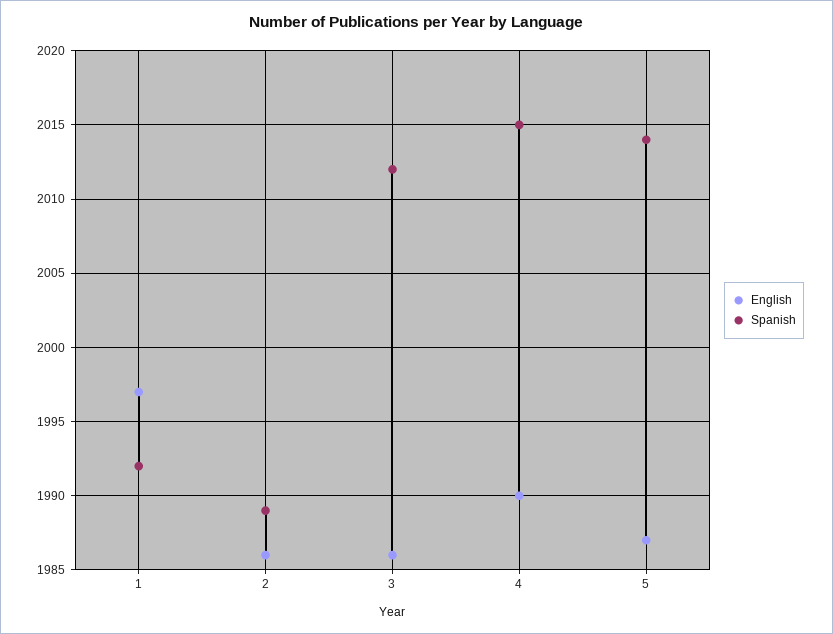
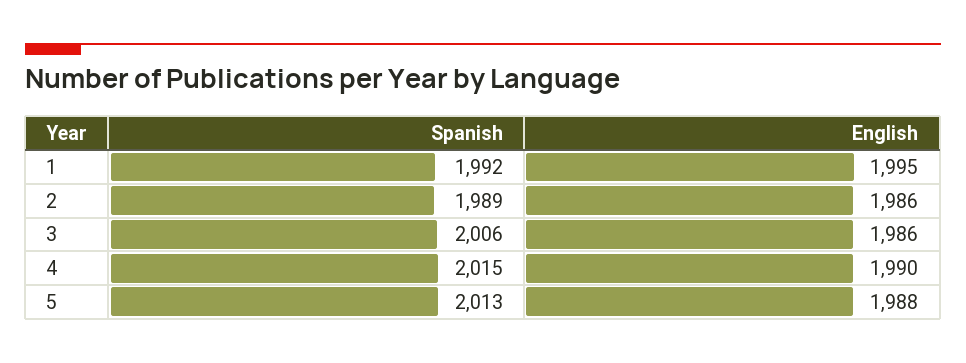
  {
    "English": {
-     "1": 1997,
+     "1": 1995,
      "2": 1986,
      "3": 1986,
      "4": 1990,
-     "5": 1987
+     "5": 1988
    },
    "Spanish": {
      "1": 1992,
      "2": 1989,
-     "3": 2012,
+     "3": 2006,
      "4": 2015,
-     "5": 2014
+     "5": 2013
    }
  }

